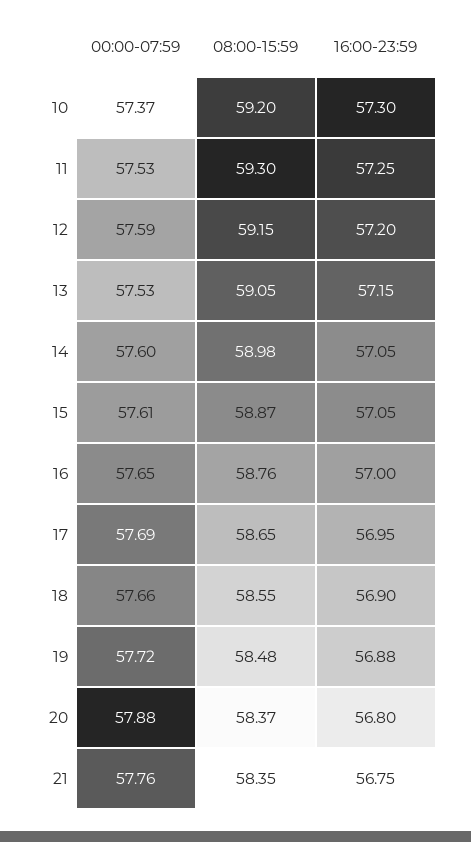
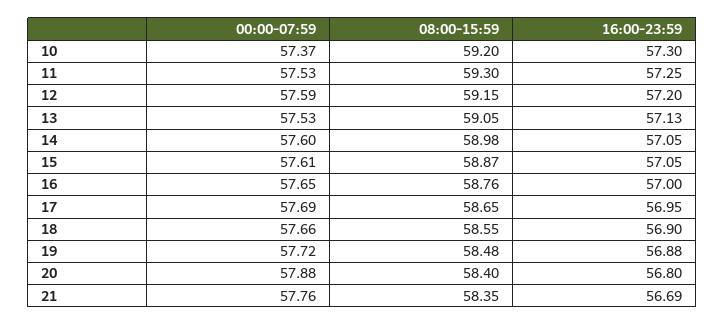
  {
    "00:00-07:59": {
      "10": 57.37,
      "11": 57.53,
      "12": 57.59,
      "13": 57.53,
      "14": 57.6,
      "15": 57.61,
      "16": 57.65,
      "17": 57.69,
      "18": 57.66,
      "19": 57.72,
      "20": 57.88,
      "21": 57.76
    },
    "08:00-15:59": {
      "10": 59.2,
      "11": 59.3,
      "12": 59.15,
      "13": 59.05,
      "14": 58.98,
      "15": 58.87,
      "16": 58.76,
      "17": 58.65,
      "18": 58.55,
      "19": 58.48,
-     "20": 58.37,
+     "20": 58.4,
      "21": 58.35
    },
    "16:00-23:59": {
      "10": 57.3,
      "11": 57.25,
      "12": 57.2,
-     "13": 57.15,
+     "13": 57.13,
      "14": 57.05,
      "15": 57.05,
      "16": 57,
      "17": 56.95,
      "18": 56.9,
      "19": 56.88,
      "20": 56.8,
-     "21": 56.75
+     "21": 56.69
    }
  }

